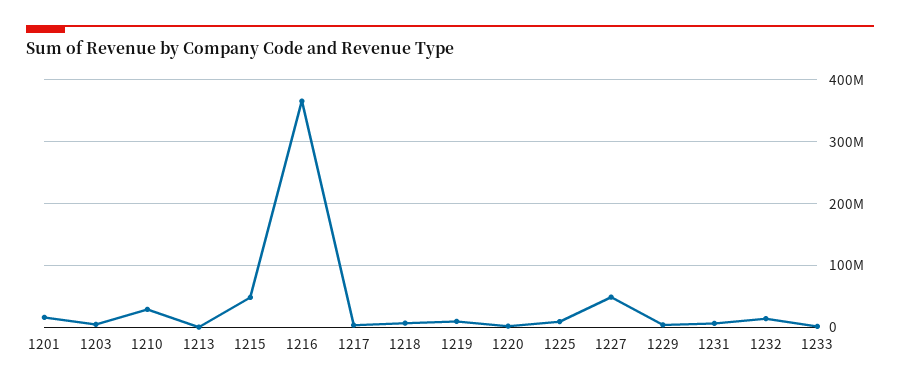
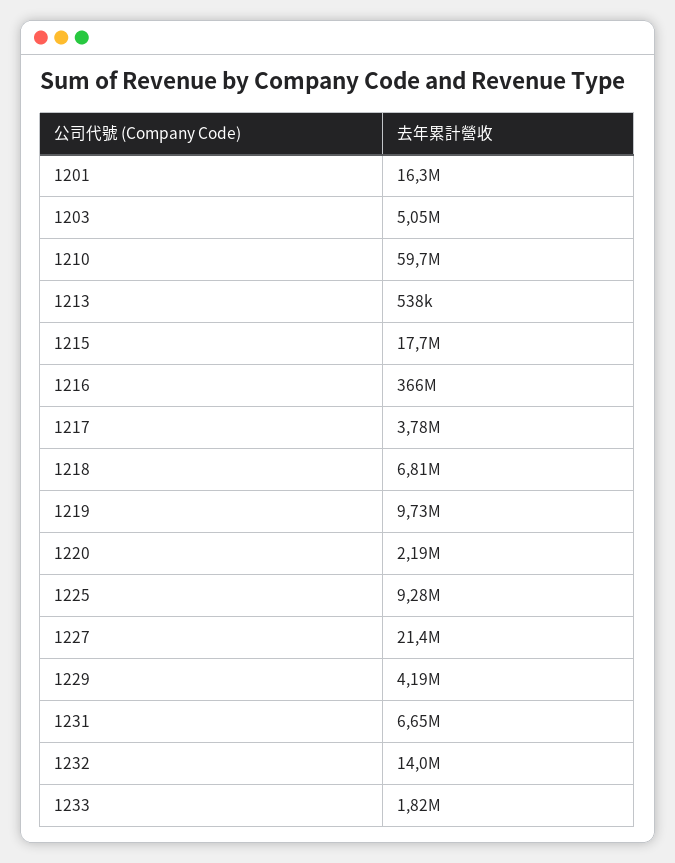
  {
    "1201": 16300000,
    "1203": 5050000,
-   "1210": 30000000,
+   "1210": 59700000,
    "1213": 538000,
-   "1215": 50000000,
+   "1215": 17700000,
    "1216": 366000000,
    "1217": 3780000,
    "1218": 6810000,
    "1219": 9730000,
    "1220": 2190000,
    "1225": 9280000,
-   "1227": 50000000,
+   "1227": 21400000,
    "1229": 4190000,
    "1231": 6650000,
    "1232": 14000000,
    "1233": 1820000
  }

